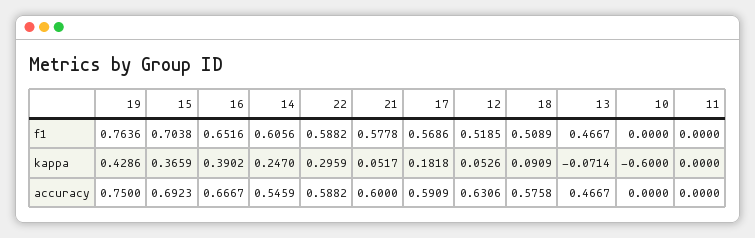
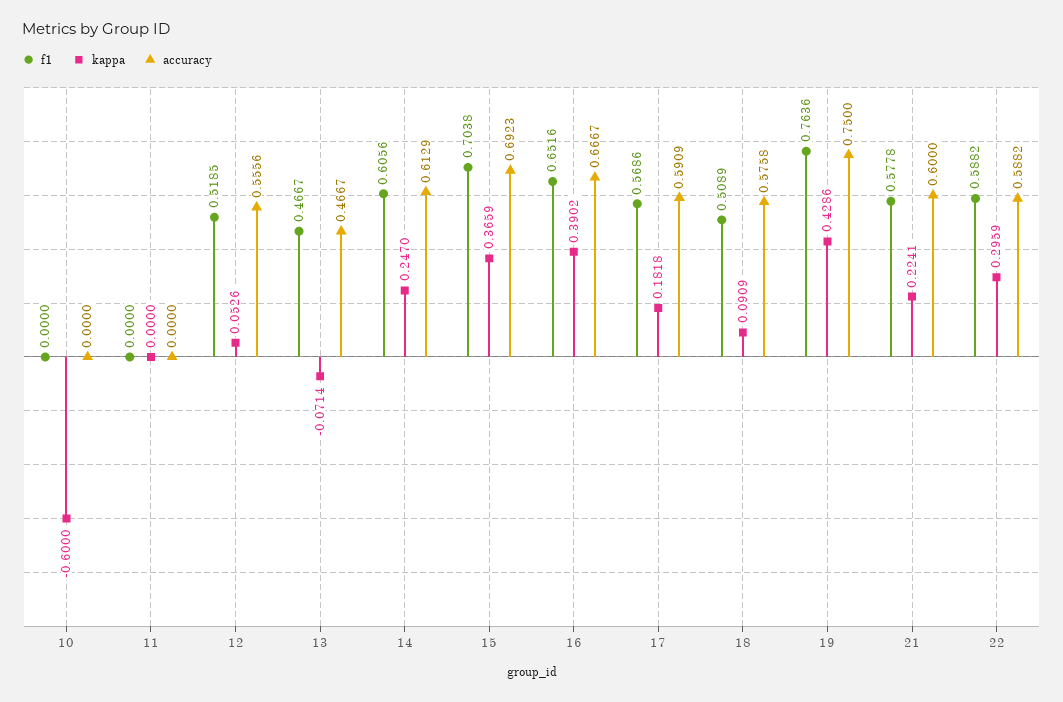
  {
    "f1": {
      "19": 0.7636,
      "15": 0.7038,
      "16": 0.6516,
      "14": 0.6056,
      "22": 0.5882,
      "21": 0.5778,
      "17": 0.5686,
      "12": 0.5185,
      "18": 0.5089,
      "13": 0.4667,
      "10": 0,
      "11": 0
    },
    "kappa": {
      "19": 0.4286,
      "15": 0.3659,
      "16": 0.3902,
      "14": 0.247,
      "22": 0.2959,
-     "21": 0.0517,
+     "21": 0.2241,
      "17": 0.1818,
      "12": 0.0526,
      "18": 0.0909,
      "13": -0.0714,
      "10": -0.6,
      "11": 0
    },
    "accuracy": {
      "19": 0.75,
      "15": 0.6923,
      "16": 0.6667,
-     "14": 0.5459,
+     "14": 0.6129,
      "22": 0.5882,
      "21": 0.6,
      "17": 0.5909,
-     "12": 0.6306,
+     "12": 0.5556,
      "18": 0.5758,
      "13": 0.4667,
      "10": 0,
      "11": 0
    }
  }

